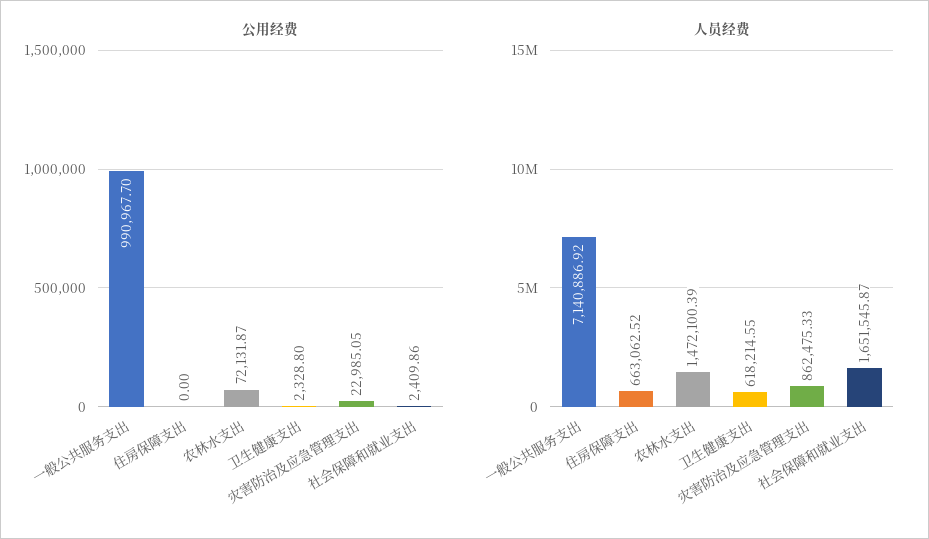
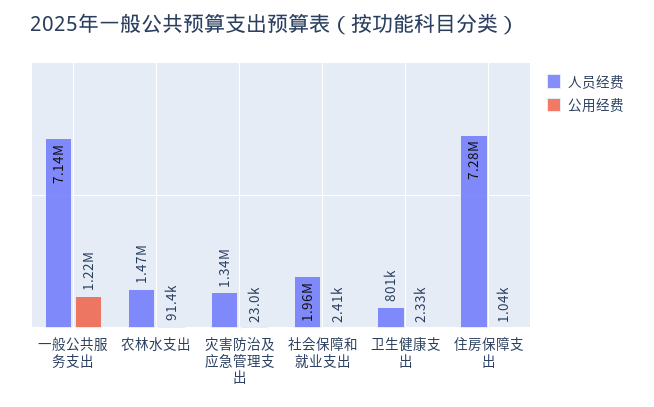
  {
    "公用经费": {
-     "一般公共服务支出": 990967.7,
+     "一般公共服务支出": 1220000,
-     "住房保障支出": 0,
+     "住房保障支出": 1040,
-     "农林水支出": 72131.87,
+     "农林水支出": 91400,
      "卫生健康支出": 2328.8,
      "灾害防治及应急管理支出": 22985.05,
      "社会保障和就业支出": 2409.86
    },
    "人员经费": {
      "一般公共服务支出": 7140886.92,
-     "住房保障支出": 663062.52,
+     "住房保障支出": 7280000,
      "农林水支出": 1472100.39,
-     "卫生健康支出": 618214.55,
+     "卫生健康支出": 801000,
-     "灾害防治及应急管理支出": 862475.33,
+     "灾害防治及应急管理支出": 1340000,
-     "社会保障和就业支出": 1651545.87
+     "社会保障和就业支出": 1960000
    }
  }

